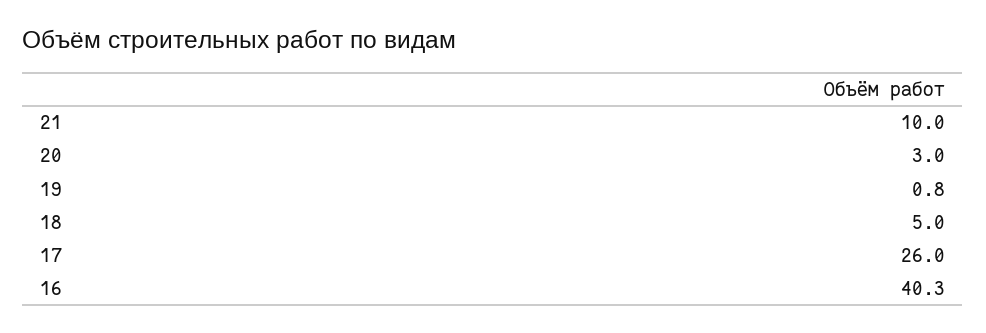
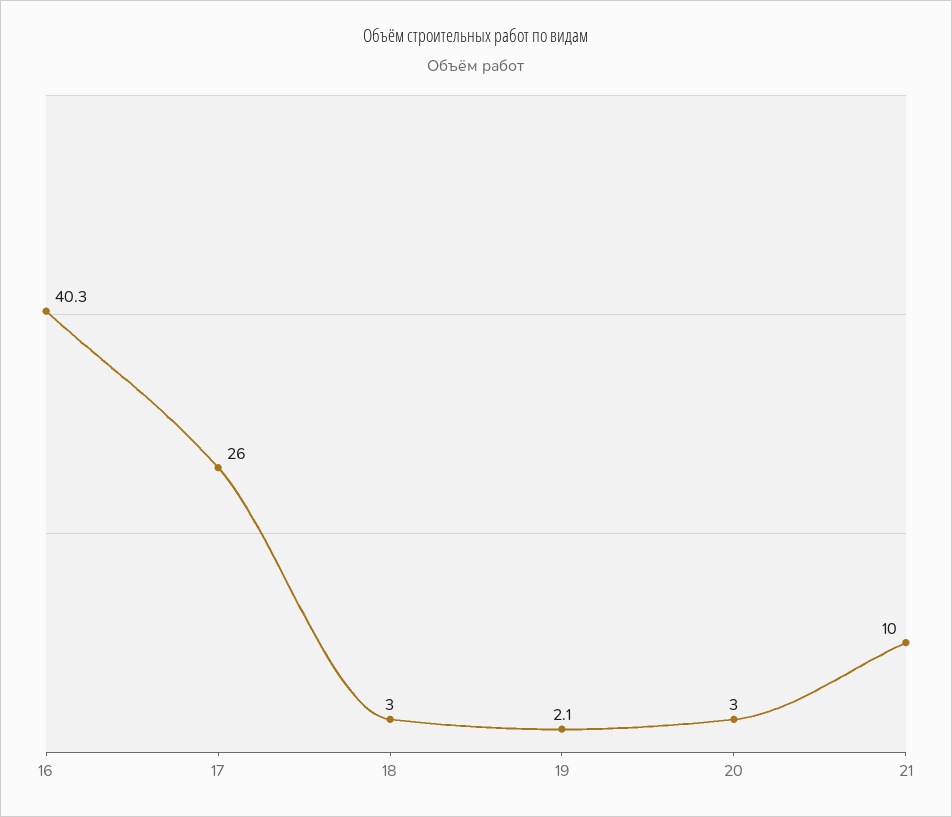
  {
    "21": 10,
    "20": 3,
-   "19": 0.8,
+   "19": 2.1,
-   "18": 5,
+   "18": 3,
    "17": 26,
    "16": 40.3
  }

